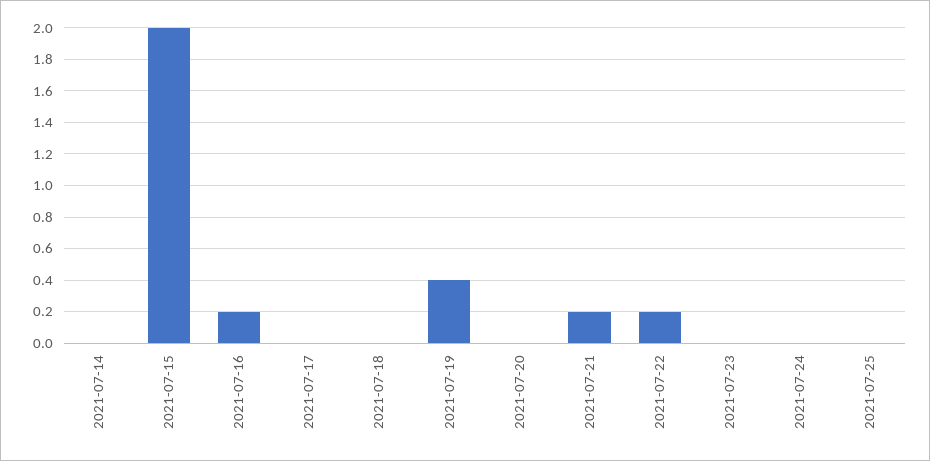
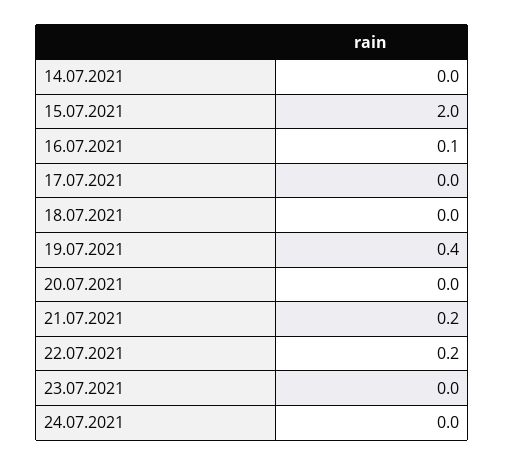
  {
    "2021-07-14": 0,
    "2021-07-15": 2,
-   "2021-07-16": 0.2,
+   "2021-07-16": 0.1,
    "2021-07-17": 0,
    "2021-07-18": 0,
    "2021-07-19": 0.4,
    "2021-07-20": 0,
    "2021-07-21": 0.2,
    "2021-07-22": 0.2,
    "2021-07-23": 0,
-   "2021-07-24": 0,
+   "2021-07-24": 0
-   "2021-07-25": 0
  }

